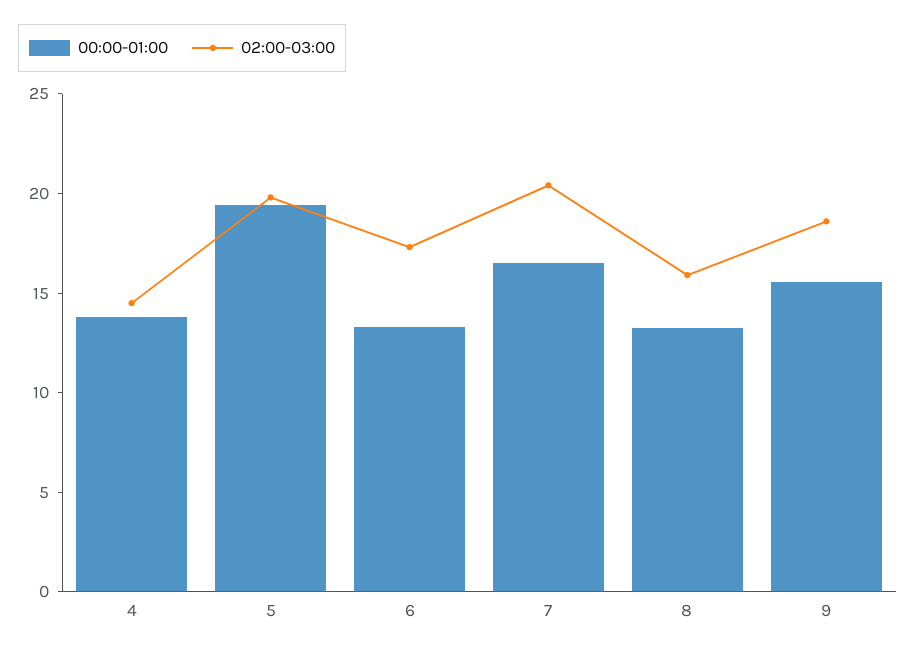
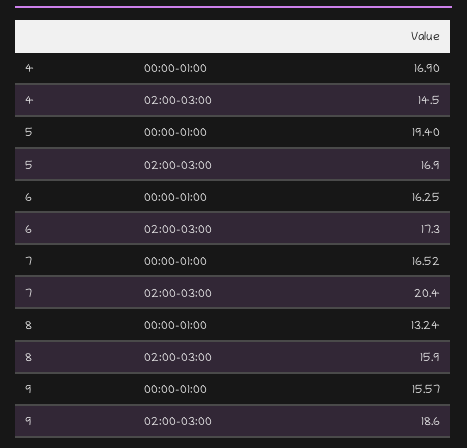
  {
    "00:00-01:00": {
-     "4": 14,
+     "4": 16.9,
      "5": 19.4,
-     "6": 13,
+     "6": 16.25,
      "7": 16.52,
      "8": 13.24,
      "9": 15.57
    },
    "02:00-03:00": {
      "4": 14.5,
-     "5": 20,
+     "5": 16.9,
      "6": 17.3,
      "7": 20.4,
      "8": 15.9,
      "9": 18.6
    }
  }

